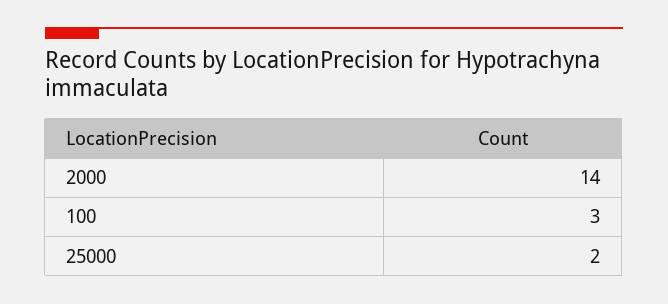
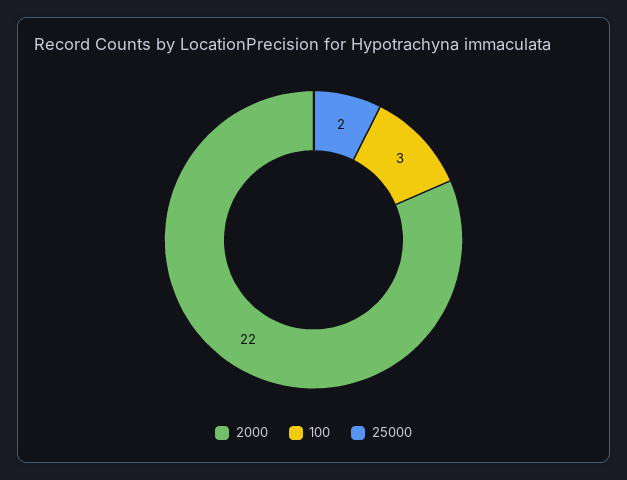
  {
-   "2000": 14,
+   "2000": 22,
    "100": 3,
    "25000": 2
  }

